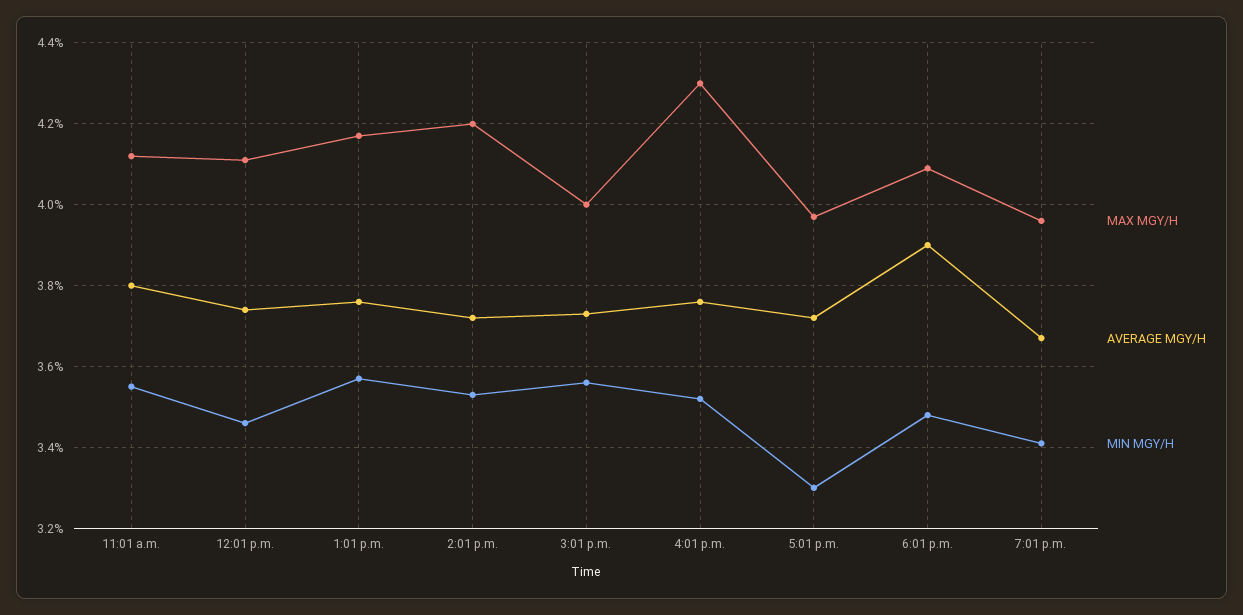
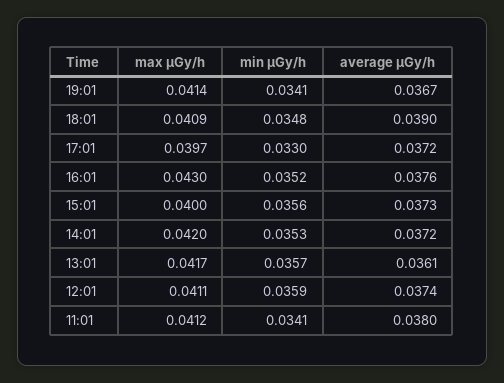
  {
    "MAX ΜGY/H": {
      "11:01 a.m.": 0.0412,
      "12:01 p.m.": 0.0411,
      "1:01 p.m.": 0.0417,
      "2:01 p.m.": 0.042,
      "3:01 p.m.": 0.04,
      "4:01 p.m.": 0.043,
      "5:01 p.m.": 0.0397,
      "6:01 p.m.": 0.0409,
-     "7:01 p.m.": 0.0395
+     "7:01 p.m.": 0.0414
    },
    "AVERAGE ΜGY/H": {
      "11:01 a.m.": 0.038,
      "12:01 p.m.": 0.0374,
-     "1:01 p.m.": 0.0375,
+     "1:01 p.m.": 0.0361,
      "2:01 p.m.": 0.0372,
      "3:01 p.m.": 0.0373,
      "4:01 p.m.": 0.0376,
      "5:01 p.m.": 0.0372,
      "6:01 p.m.": 0.039,
      "7:01 p.m.": 0.0367
    },
    "MIN ΜGY/H": {
-     "11:01 a.m.": 0.0355,
+     "11:01 a.m.": 0.0341,
-     "12:01 p.m.": 0.0345,
+     "12:01 p.m.": 0.0359,
      "1:01 p.m.": 0.0357,
      "2:01 p.m.": 0.0353,
      "3:01 p.m.": 0.0356,
      "4:01 p.m.": 0.0352,
      "5:01 p.m.": 0.033,
      "6:01 p.m.": 0.0348,
      "7:01 p.m.": 0.0341
    }
  }

